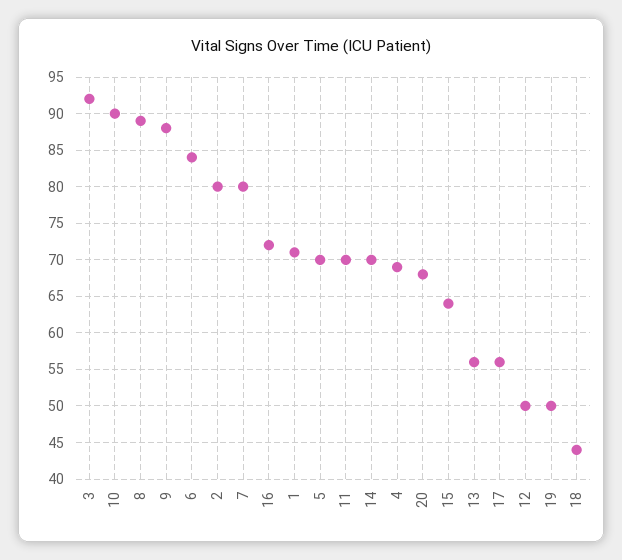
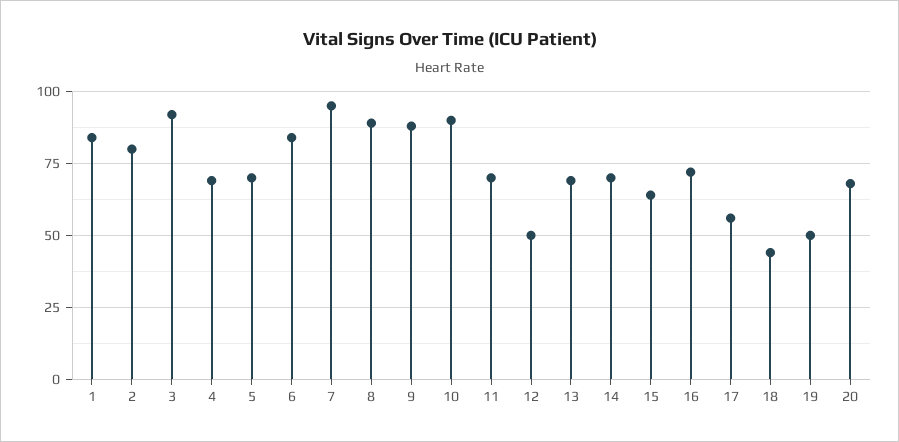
  {
    "3": 92,
    "10": 90,
    "8": 89,
    "9": 88,
    "6": 84,
    "2": 80,
-   "7": 80,
+   "7": 95,
    "16": 72,
-   "1": 71,
+   "1": 85,
    "5": 70,
    "11": 70,
    "14": 70,
    "4": 69,
    "20": 68,
    "15": 64,
-   "13": 56,
+   "13": 70,
    "17": 56,
    "12": 50,
    "19": 50,
    "18": 44
  }

